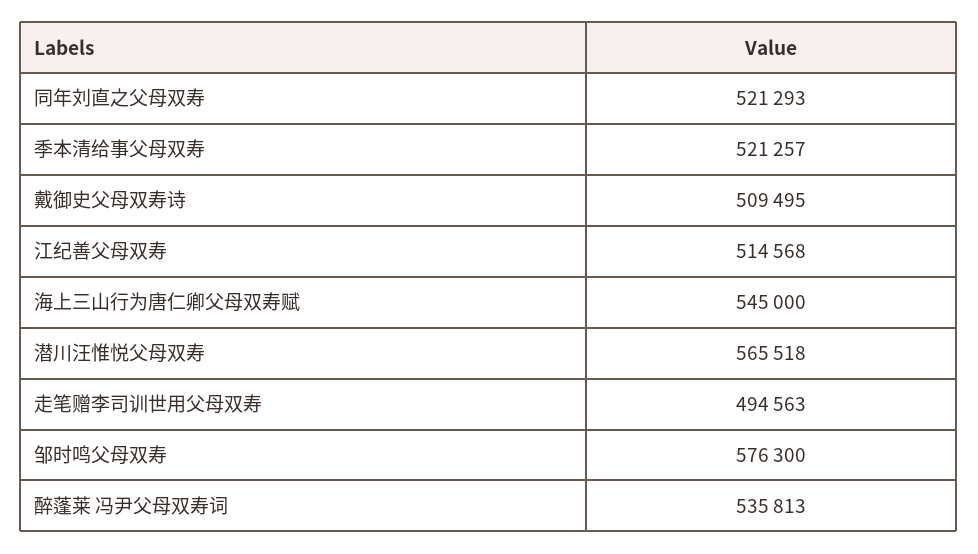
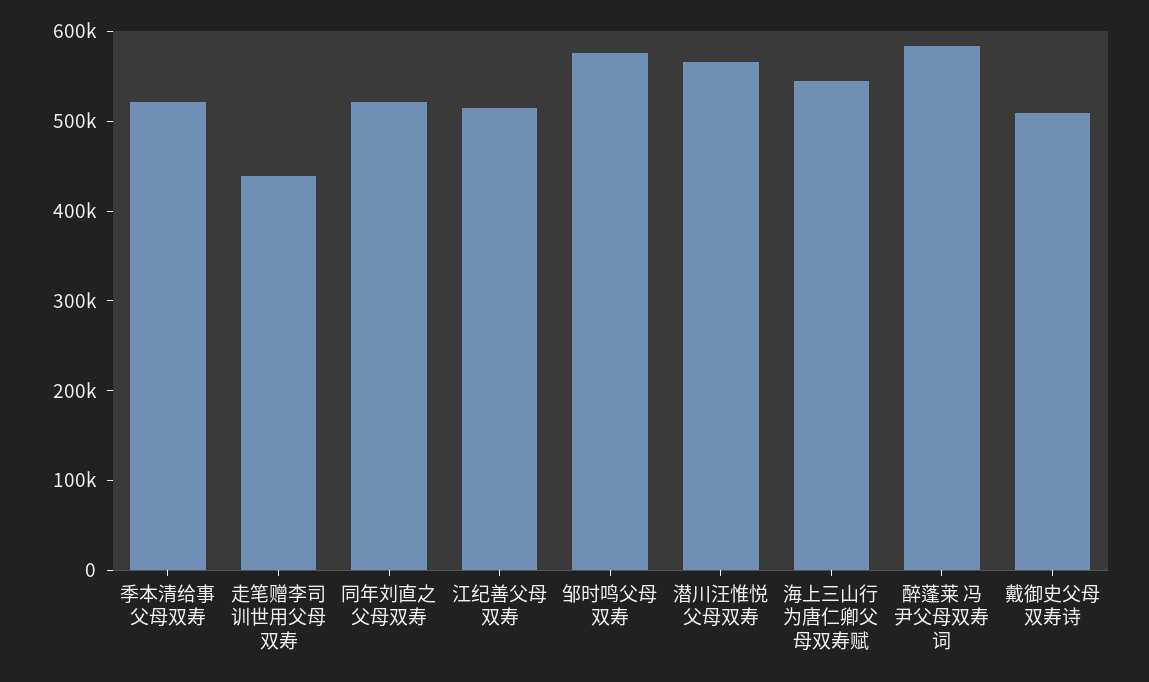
  {
    "同年刘直之父母双寿": 521293,
    "季本清给事父母双寿": 521257,
    "戴御史父母双寿诗": 509495,
    "江纪善父母双寿": 514568,
    "海上三山行为唐仁卿父母双寿赋": 545000,
    "潜川汪惟悦父母双寿": 565518,
-   "走笔赠李司训世用父母双寿": 494563,
+   "走笔赠李司训世用父母双寿": 440000,
    "邹时鸣父母双寿": 576300,
-   "醉蓬莱 冯尹父母双寿词": 535813
+   "醉蓬莱 冯尹父母双寿词": 580000
  }

